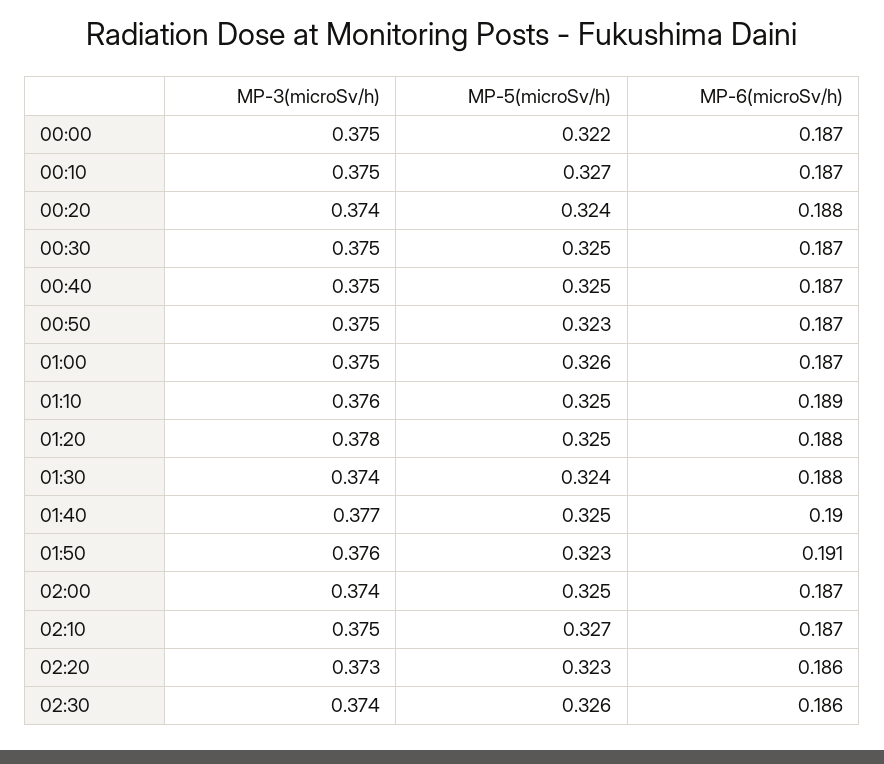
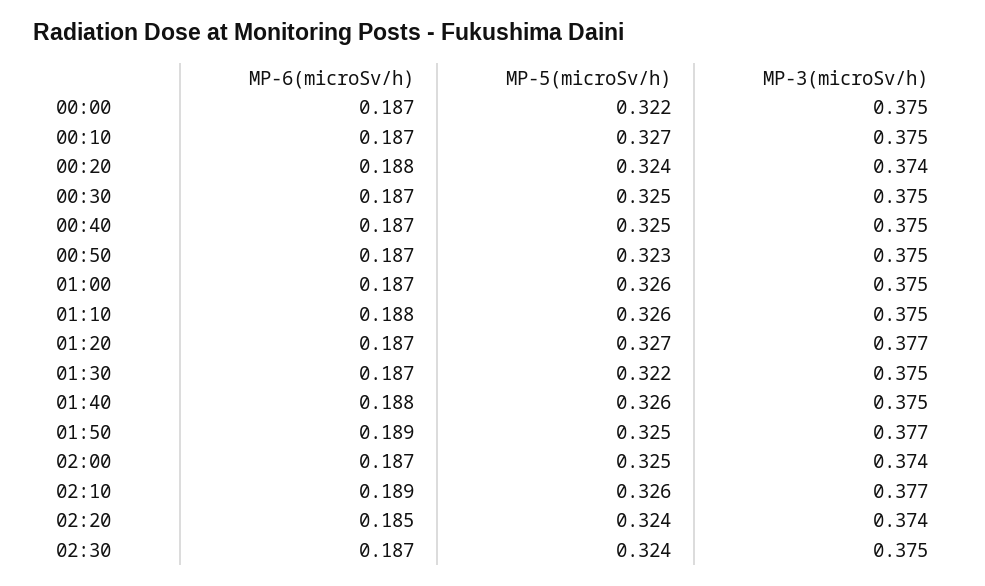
  {
    "MP-3(microSv/h)": {
      "00:00": 0.375,
      "00:10": 0.375,
      "00:20": 0.374,
      "00:30": 0.375,
      "00:40": 0.375,
      "00:50": 0.375,
      "01:00": 0.375,
-     "01:10": 0.376,
+     "01:10": 0.375,
-     "01:20": 0.378,
+     "01:20": 0.377,
-     "01:30": 0.374,
+     "01:30": 0.375,
-     "01:40": 0.377,
+     "01:40": 0.375,
-     "01:50": 0.376,
+     "01:50": 0.377,
      "02:00": 0.374,
-     "02:10": 0.375,
+     "02:10": 0.377,
-     "02:20": 0.373,
+     "02:20": 0.374,
-     "02:30": 0.374
+     "02:30": 0.375
    },
    "MP-5(microSv/h)": {
      "00:00": 0.322,
      "00:10": 0.327,
      "00:20": 0.324,
      "00:30": 0.325,
      "00:40": 0.325,
      "00:50": 0.323,
      "01:00": 0.326,
-     "01:10": 0.325,
+     "01:10": 0.326,
-     "01:20": 0.325,
+     "01:20": 0.327,
-     "01:30": 0.324,
+     "01:30": 0.322,
-     "01:40": 0.325,
+     "01:40": 0.326,
-     "01:50": 0.323,
+     "01:50": 0.325,
      "02:00": 0.325,
-     "02:10": 0.327,
+     "02:10": 0.326,
-     "02:20": 0.323,
+     "02:20": 0.324,
-     "02:30": 0.326
+     "02:30": 0.324
    },
    "MP-6(microSv/h)": {
      "00:00": 0.187,
      "00:10": 0.187,
      "00:20": 0.188,
      "00:30": 0.187,
      "00:40": 0.187,
      "00:50": 0.187,
      "01:00": 0.187,
-     "01:10": 0.189,
+     "01:10": 0.188,
-     "01:20": 0.188,
+     "01:20": 0.187,
-     "01:30": 0.188,
+     "01:30": 0.187,
-     "01:40": 0.19,
+     "01:40": 0.188,
-     "01:50": 0.191,
+     "01:50": 0.189,
      "02:00": 0.187,
-     "02:10": 0.187,
+     "02:10": 0.189,
-     "02:20": 0.186,
+     "02:20": 0.185,
-     "02:30": 0.186
+     "02:30": 0.187
    }
  }

